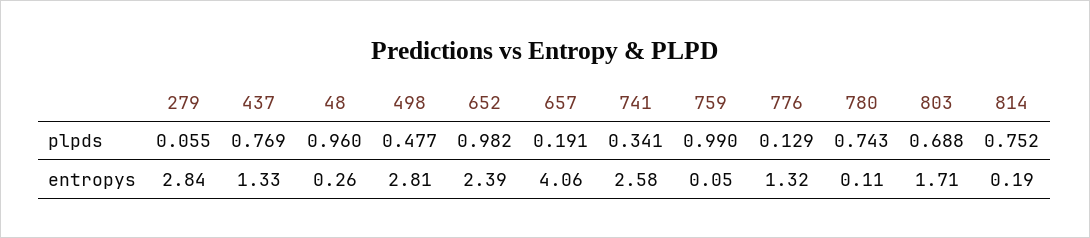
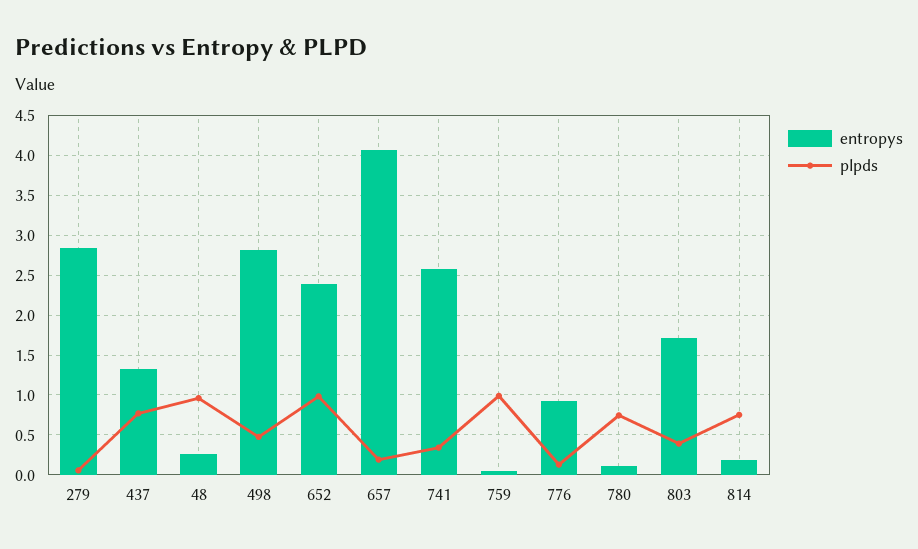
  {
    "plpds": {
      "279": 0.055,
      "437": 0.769,
      "48": 0.96,
      "498": 0.477,
      "652": 0.982,
      "657": 0.191,
      "741": 0.341,
      "759": 0.99,
      "776": 0.129,
      "780": 0.743,
-     "803": 0.688,
+     "803": 0.4,
      "814": 0.752
    },
    "entropys": {
      "279": 2.84,
      "437": 1.33,
      "48": 0.26,
      "498": 2.81,
      "652": 2.39,
      "657": 4.06,
      "741": 2.58,
      "759": 0.05,
-     "776": 1.32,
+     "776": 0.9,
      "780": 0.11,
      "803": 1.71,
      "814": 0.19
    }
  }

